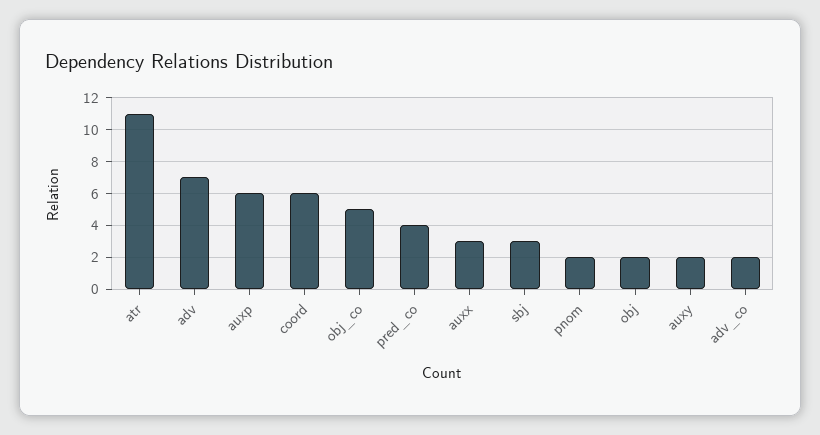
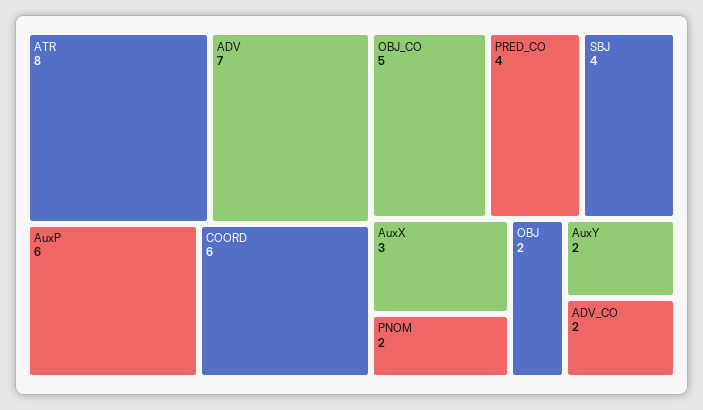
  {
-   "atr": 11,
+   "atr": 8,
    "adv": 7,
    "auxp": 6,
    "coord": 6,
    "obj_co": 5,
    "pred_co": 4,
    "auxx": 3,
-   "sbj": 3,
+   "sbj": 4,
    "pnom": 2,
    "obj": 2,
    "auxy": 2,
    "adv_co": 2
  }

